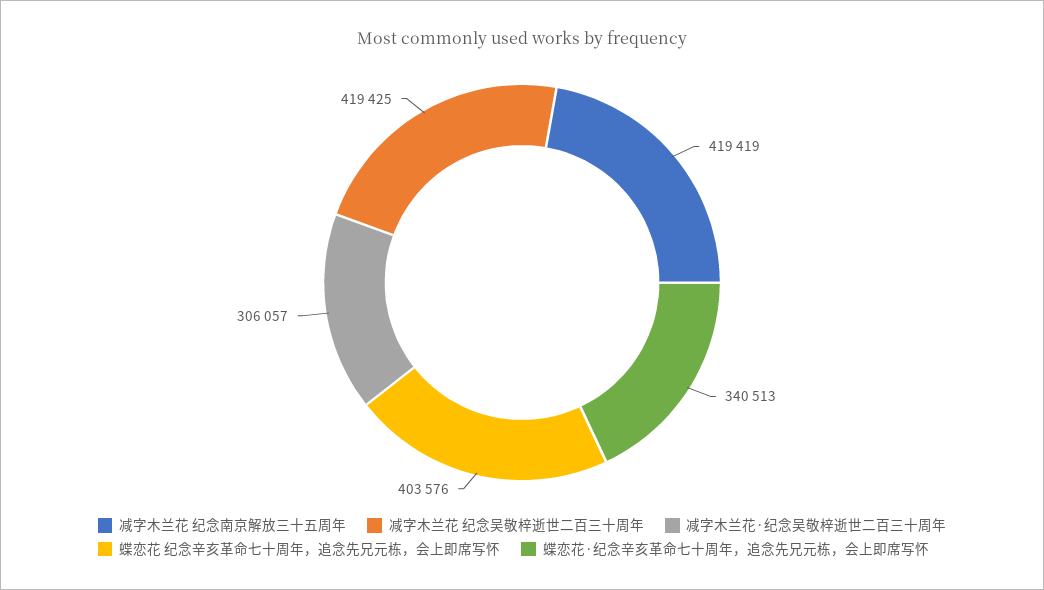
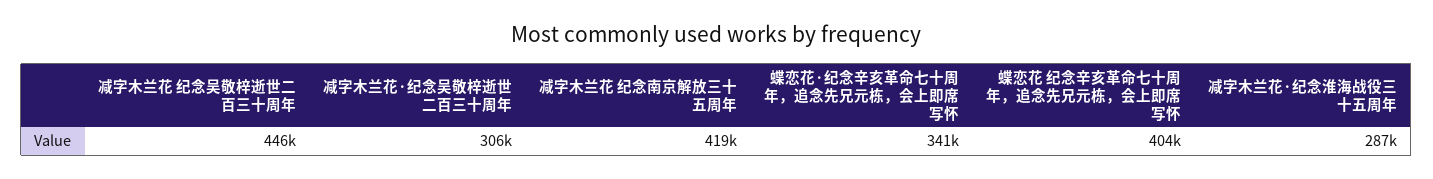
  {
    "减字木兰花 纪念南京解放三十五周年": 419419,
-   "减字木兰花 纪念吴敬梓逝世二百三十周年": 419425,
+   "减字木兰花 纪念吴敬梓逝世二百三十周年": 446000,
    "减字木兰花·纪念吴敬梓逝世二百三十周年": 306057,
    "蝶恋花 纪念辛亥革命七十周年，追念先兄元栋，会上即席写怀": 403576,
-   "蝶恋花·纪念辛亥革命七十周年，追念先兄元栋，会上即席写怀": 340513
+   "蝶恋花·纪念辛亥革命七十周年，追念先兄元栋，会上即席写怀": 340513,
+   "减字木兰花·纪念淮海战役三十五周年": 287000
  }

